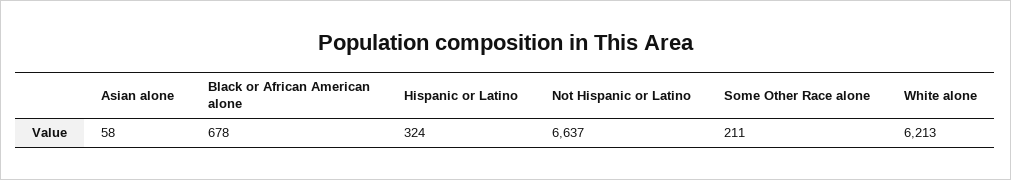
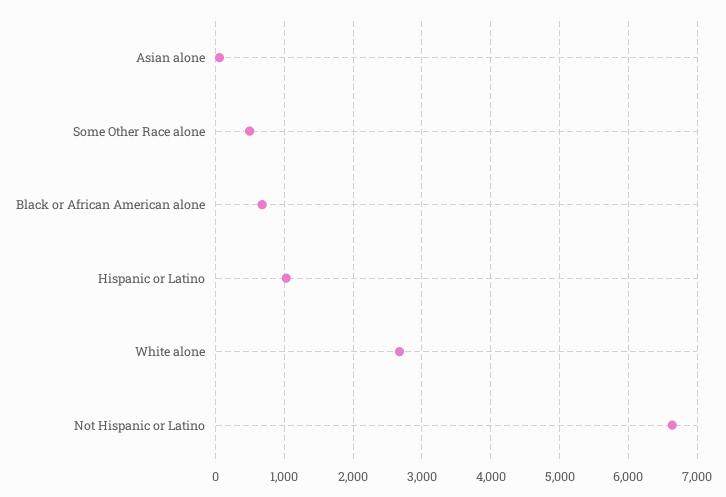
  {
    "Asian alone": 58,
    "Black or African American alone": 678,
-   "Hispanic or Latino": 324,
+   "Hispanic or Latino": 1000,
    "Not Hispanic or Latino": 6637,
-   "Some Other Race alone": 211,
+   "Some Other Race alone": 500,
-   "White alone": 6213
+   "White alone": 2700
  }

